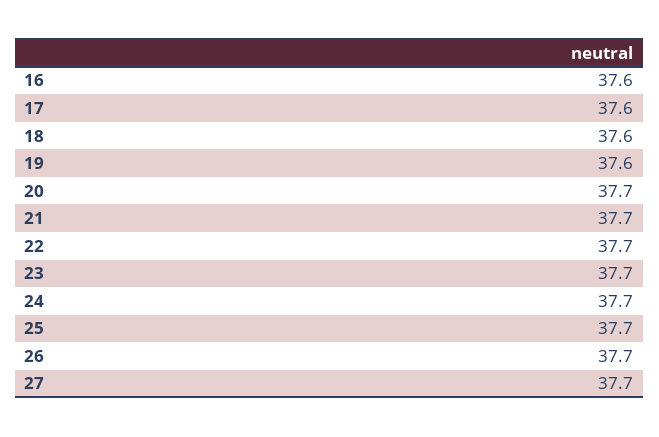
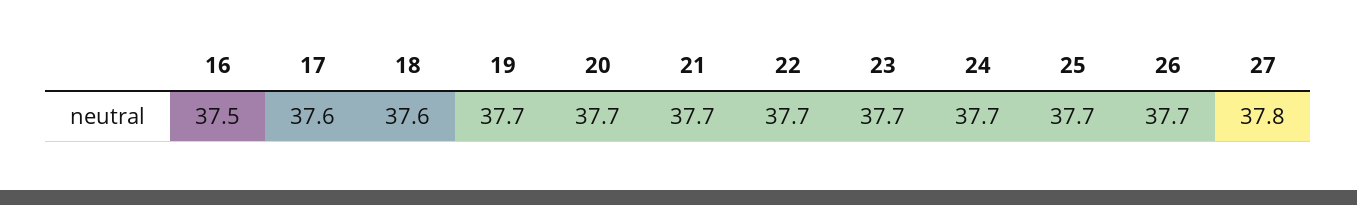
  {
-   "16": 37.6,
+   "16": 37.5,
    "17": 37.6,
    "18": 37.6,
-   "19": 37.6,
+   "19": 37.7,
    "20": 37.7,
    "21": 37.7,
    "22": 37.7,
    "23": 37.7,
    "24": 37.7,
    "25": 37.7,
    "26": 37.7,
-   "27": 37.7
+   "27": 37.8
  }

